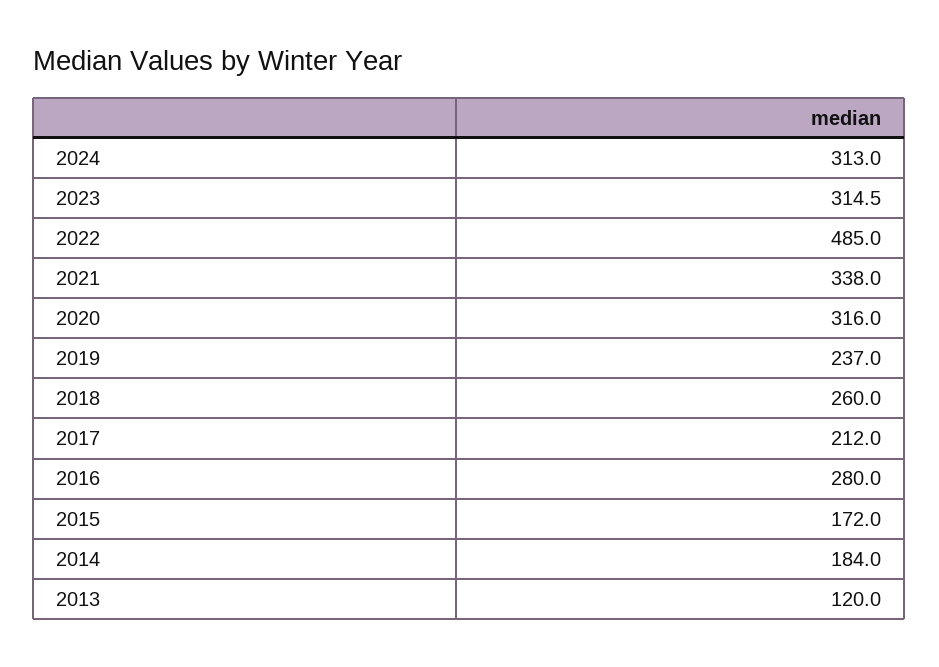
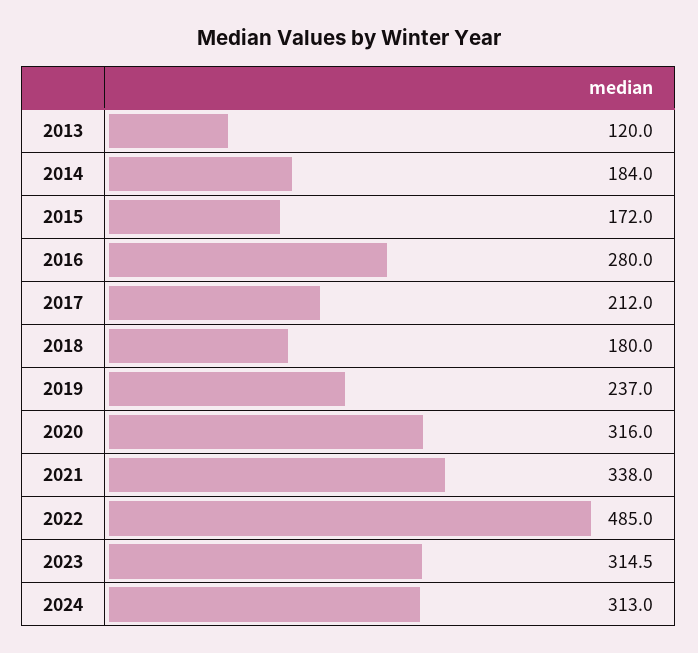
  {
    "2024": 313,
    "2023": 314.5,
    "2022": 485,
    "2021": 338,
    "2020": 316,
    "2019": 237,
-   "2018": 260,
+   "2018": 180,
    "2017": 212,
    "2016": 280,
    "2015": 172,
    "2014": 184,
    "2013": 120
  }

